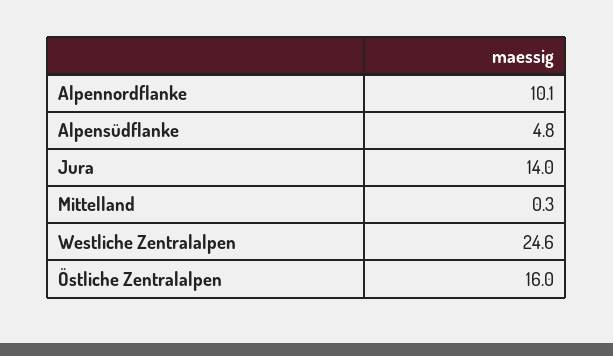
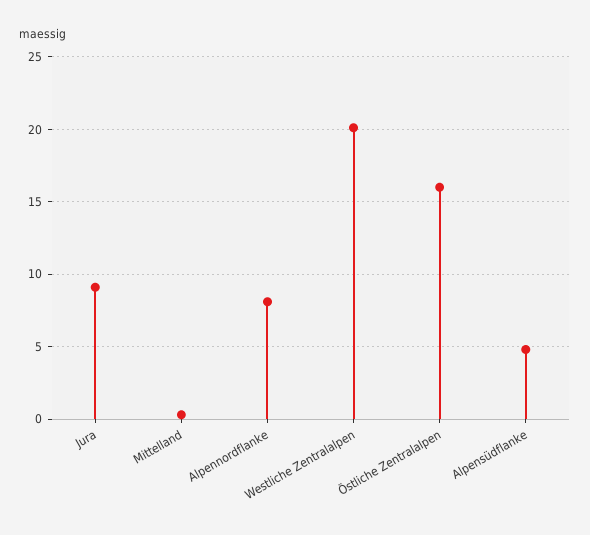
  {
-   "Alpennordflanke": 10.1,
+   "Alpennordflanke": 8,
    "Alpensüdflanke": 4.8,
-   "Jura": 14,
+   "Jura": 9,
    "Mittelland": 0.3,
-   "Westliche Zentralalpen": 24.6,
+   "Westliche Zentralalpen": 20,
    "Östliche Zentralalpen": 16
  }

